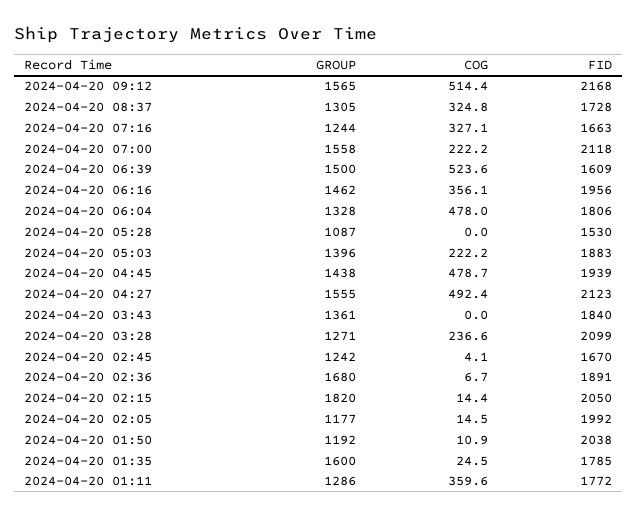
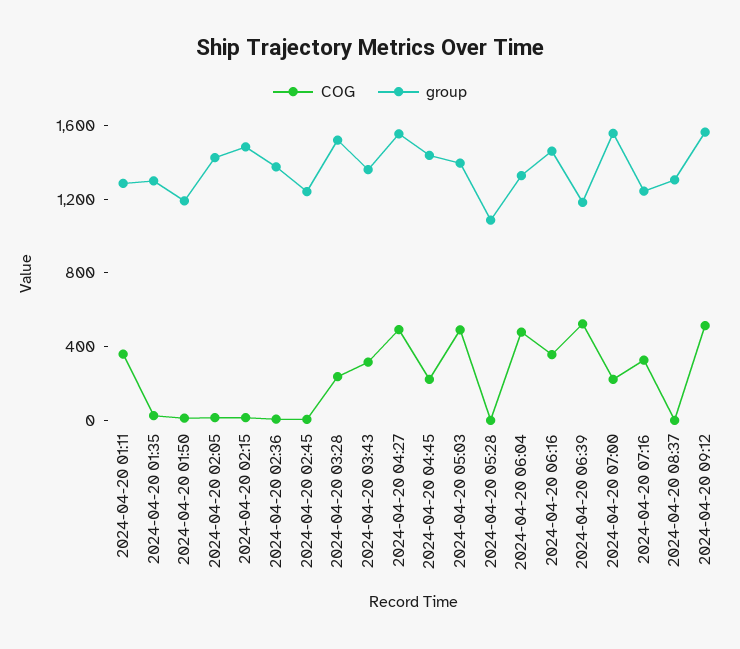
  {
    "GROUP": {
      "2024-04-20 09:12": 1565,
      "2024-04-20 08:37": 1305,
      "2024-04-20 07:16": 1244,
      "2024-04-20 07:00": 1558,
-     "2024-04-20 06:39": 1500,
+     "2024-04-20 06:39": 1200,
      "2024-04-20 06:16": 1462,
      "2024-04-20 06:04": 1328,
      "2024-04-20 05:28": 1087,
      "2024-04-20 05:03": 1396,
      "2024-04-20 04:45": 1438,
      "2024-04-20 04:27": 1555,
      "2024-04-20 03:43": 1361,
-     "2024-04-20 03:28": 1271,
+     "2024-04-20 03:28": 1500,
      "2024-04-20 02:45": 1242,
-     "2024-04-20 02:36": 1680,
+     "2024-04-20 02:36": 1400,
-     "2024-04-20 02:15": 1820,
+     "2024-04-20 02:15": 1500,
-     "2024-04-20 02:05": 1177,
+     "2024-04-20 02:05": 1400,
      "2024-04-20 01:50": 1192,
-     "2024-04-20 01:35": 1600,
+     "2024-04-20 01:35": 1300,
      "2024-04-20 01:11": 1286
    },
    "COG": {
      "2024-04-20 09:12": 514.4,
-     "2024-04-20 08:37": 324.8,
+     "2024-04-20 08:37": 0,
      "2024-04-20 07:16": 327.1,
      "2024-04-20 07:00": 222.2,
      "2024-04-20 06:39": 523.6,
      "2024-04-20 06:16": 356.1,
      "2024-04-20 06:04": 478,
      "2024-04-20 05:28": 0,
-     "2024-04-20 05:03": 222.2,
+     "2024-04-20 05:03": 500,
-     "2024-04-20 04:45": 478.7,
+     "2024-04-20 04:45": 200,
      "2024-04-20 04:27": 492.4,
-     "2024-04-20 03:43": 0,
+     "2024-04-20 03:43": 300,
      "2024-04-20 03:28": 236.6,
      "2024-04-20 02:45": 4.1,
      "2024-04-20 02:36": 6.7,
      "2024-04-20 02:15": 14.4,
      "2024-04-20 02:05": 14.5,
      "2024-04-20 01:50": 10.9,
      "2024-04-20 01:35": 24.5,
      "2024-04-20 01:11": 359.6
-   },
+   }
-   "FID": {
-     "2024-04-20 09:12": 2168,
-     "2024-04-20 08:37": 1728,
-     "2024-04-20 07:16": 1663,
-     "2024-04-20 07:00": 2118,
-     "2024-04-20 06:39": 1609,
-     "2024-04-20 06:16": 1956,
-     "2024-04-20 06:04": 1806,
-     "2024-04-20 05:28": 1530,
-     "2024-04-20 05:03": 1883,
-     "2024-04-20 04:45": 1939,
-     "2024-04-20 04:27": 2123,
-     "2024-04-20 03:43": 1840,
-     "2024-04-20 03:28": 2099,
-     "2024-04-20 02:45": 1670,
-     "2024-04-20 02:36": 1891,
-     "2024-04-20 02:15": 2050,
-     "2024-04-20 02:05": 1992,
-     "2024-04-20 01:50": 2038,
-     "2024-04-20 01:35": 1785,
-     "2024-04-20 01:11": 1772
-   }
  }

